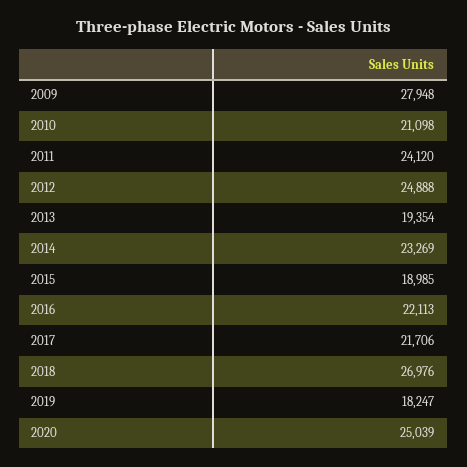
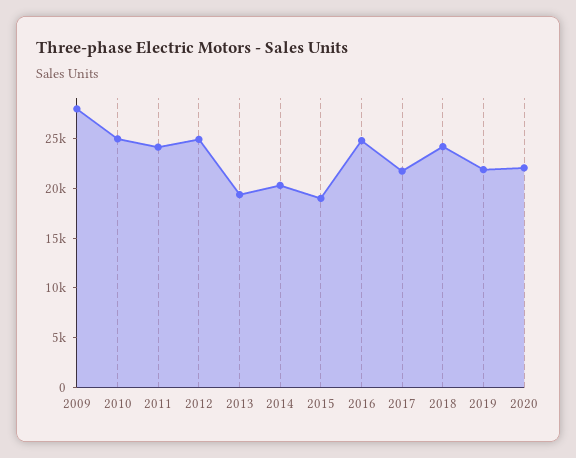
  {
    "2009": 27948,
-   "2010": 21098,
+   "2010": 25000,
    "2011": 24120,
    "2012": 24888,
    "2013": 19354,
-   "2014": 23269,
+   "2014": 20000,
    "2015": 18985,
-   "2016": 22113,
+   "2016": 25000,
    "2017": 21706,
-   "2018": 26976,
+   "2018": 24000,
-   "2019": 18247,
+   "2019": 22000,
-   "2020": 25039
+   "2020": 22000
  }

